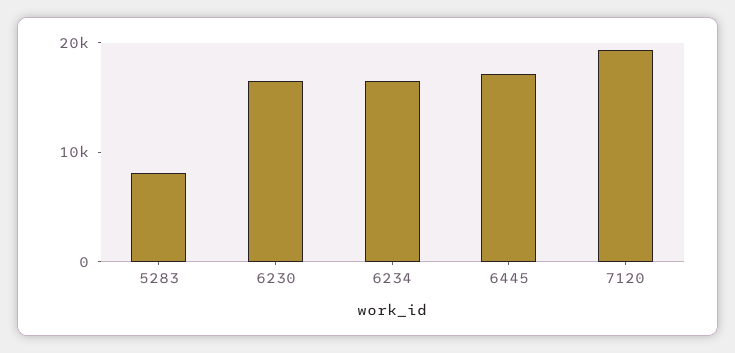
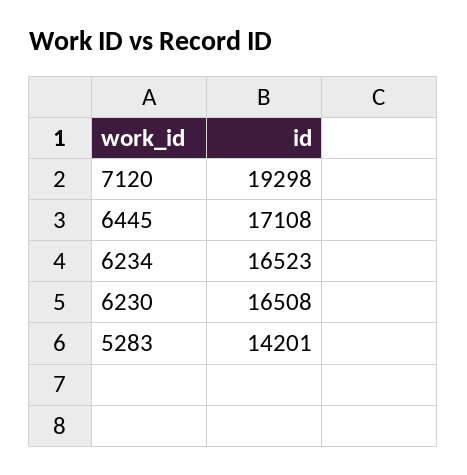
  {
-   "5283": 8000,
+   "5283": 14201,
    "6230": 16508,
    "6234": 16523,
    "6445": 17108,
    "7120": 19298
  }

